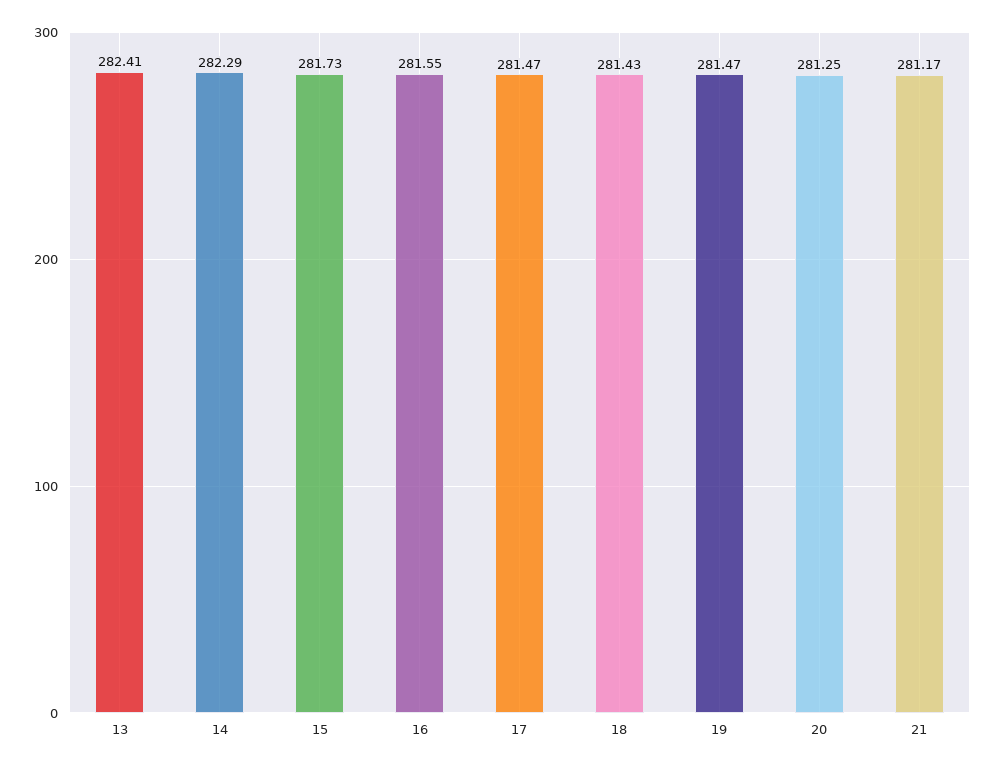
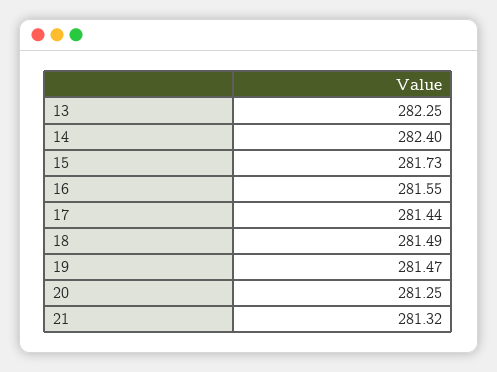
  {
-   "13": 282.41,
+   "13": 282.25,
-   "14": 282.29,
+   "14": 282.4,
    "15": 281.73,
    "16": 281.55,
-   "17": 281.47,
+   "17": 281.44,
-   "18": 281.43,
+   "18": 281.49,
    "19": 281.47,
    "20": 281.25,
-   "21": 281.17
+   "21": 281.32
  }

